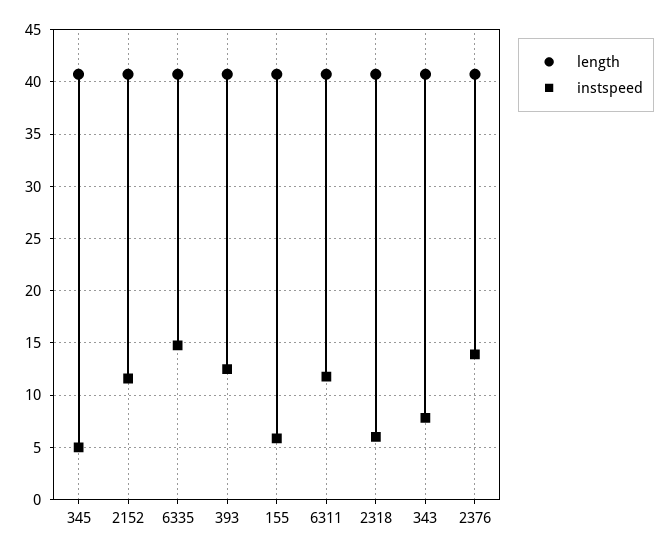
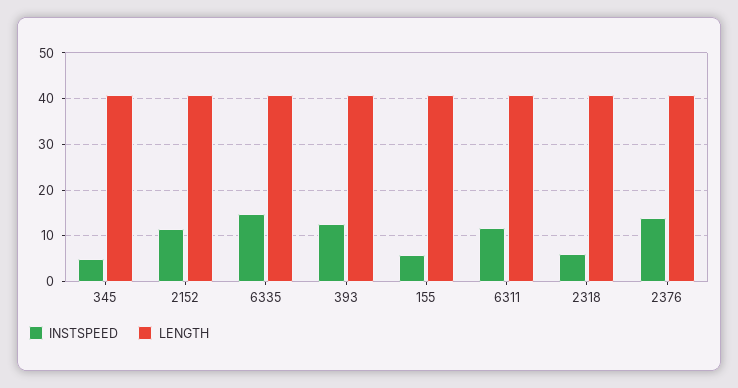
  {
    "length": {
      "345": 41,
      "2152": 41,
      "6335": 41,
      "393": 41,
      "155": 41,
      "6311": 41,
      "2318": 41,
-     "343": 41,
      "2376": 41
    },
    "instspeed": {
      "345": 5,
      "2152": 12,
      "6335": 15,
      "393": 12,
      "155": 6,
      "6311": 12,
      "2318": 6,
-     "343": 8,
      "2376": 14
    }
  }

